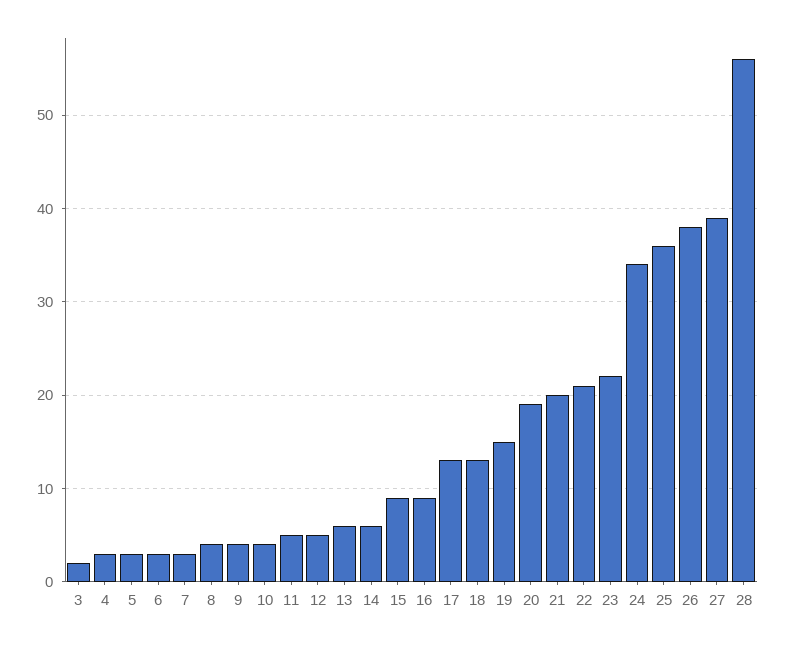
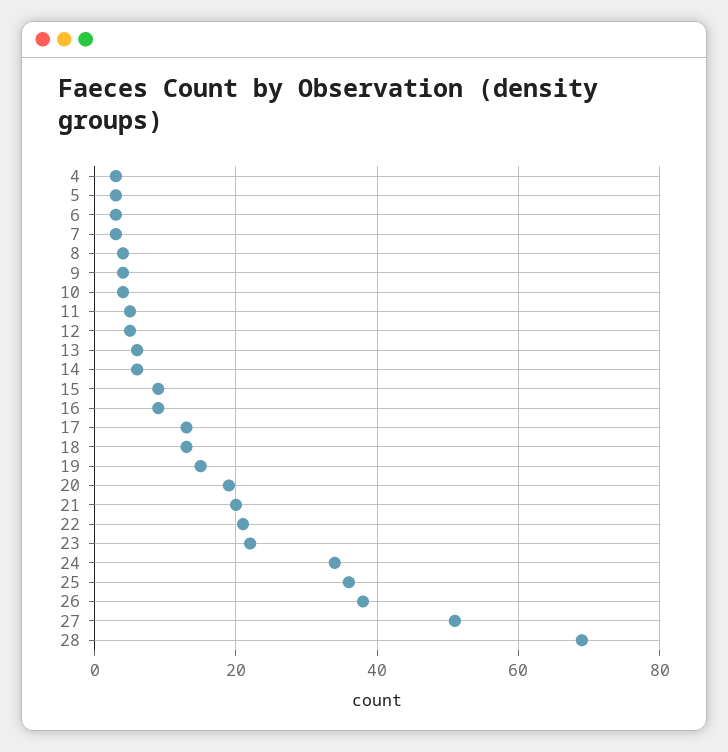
  {
-   "3": 2,
    "4": 3,
    "5": 3,
    "6": 3,
    "7": 3,
    "8": 4,
    "9": 4,
    "10": 4,
    "11": 5,
    "12": 5,
    "13": 6,
    "14": 6,
    "15": 9,
    "16": 9,
    "17": 13,
    "18": 13,
    "19": 15,
    "20": 19,
    "21": 20,
    "22": 21,
    "23": 22,
    "24": 34,
    "25": 36,
    "26": 38,
-   "27": 39,
+   "27": 50,
-   "28": 56
+   "28": 70
  }

